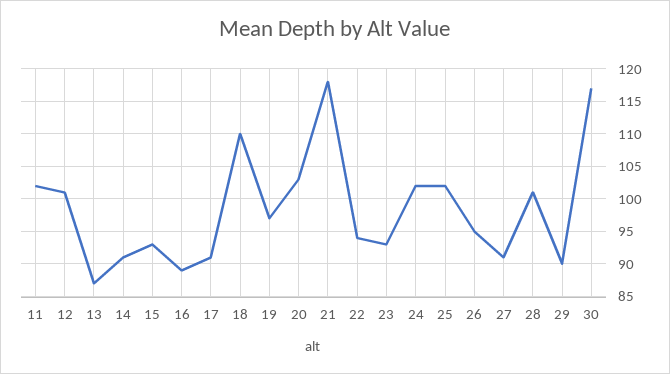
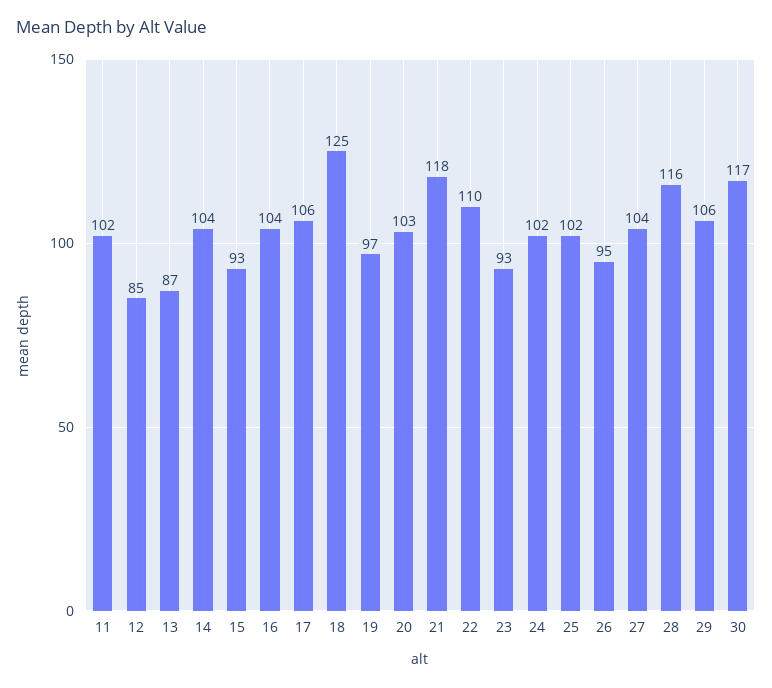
  {
    "11": 102,
-   "12": 101,
+   "12": 85,
    "13": 87,
-   "14": 91,
+   "14": 104,
    "15": 93,
-   "16": 89,
+   "16": 104,
-   "17": 91,
+   "17": 106,
-   "18": 110,
+   "18": 125,
    "19": 97,
    "20": 103,
    "21": 118,
-   "22": 94,
+   "22": 110,
    "23": 93,
    "24": 102,
    "25": 102,
    "26": 95,
-   "27": 91,
+   "27": 104,
-   "28": 101,
+   "28": 116,
-   "29": 90,
+   "29": 106,
    "30": 117
  }

